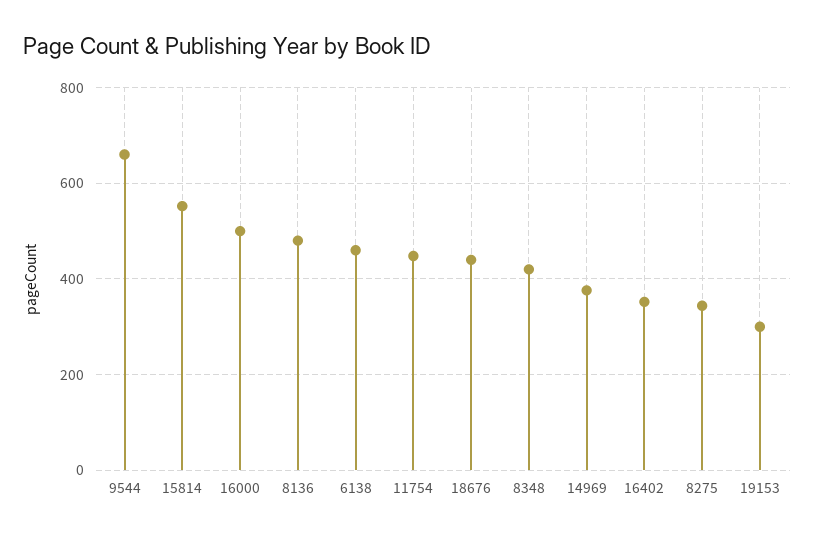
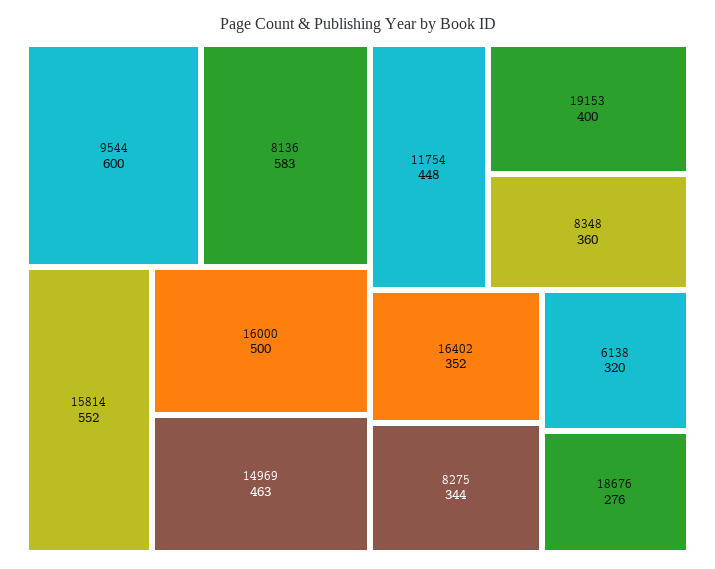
  {
-   "9544": 660,
+   "9544": 600,
    "15814": 552,
    "16000": 500,
-   "8136": 480,
+   "8136": 583,
-   "6138": 460,
+   "6138": 320,
    "11754": 448,
-   "18676": 440,
+   "18676": 276,
-   "8348": 420,
+   "8348": 360,
-   "14969": 380,
+   "14969": 463,
    "16402": 352,
    "8275": 344,
-   "19153": 300
+   "19153": 400
  }

